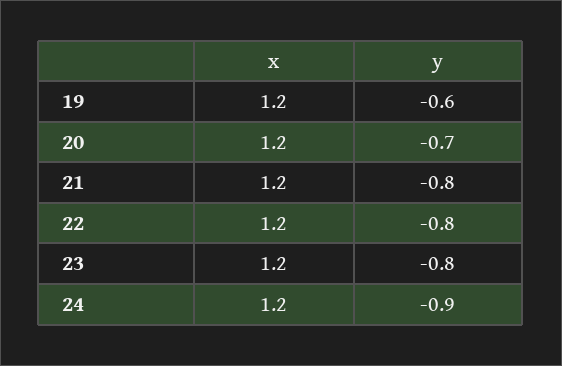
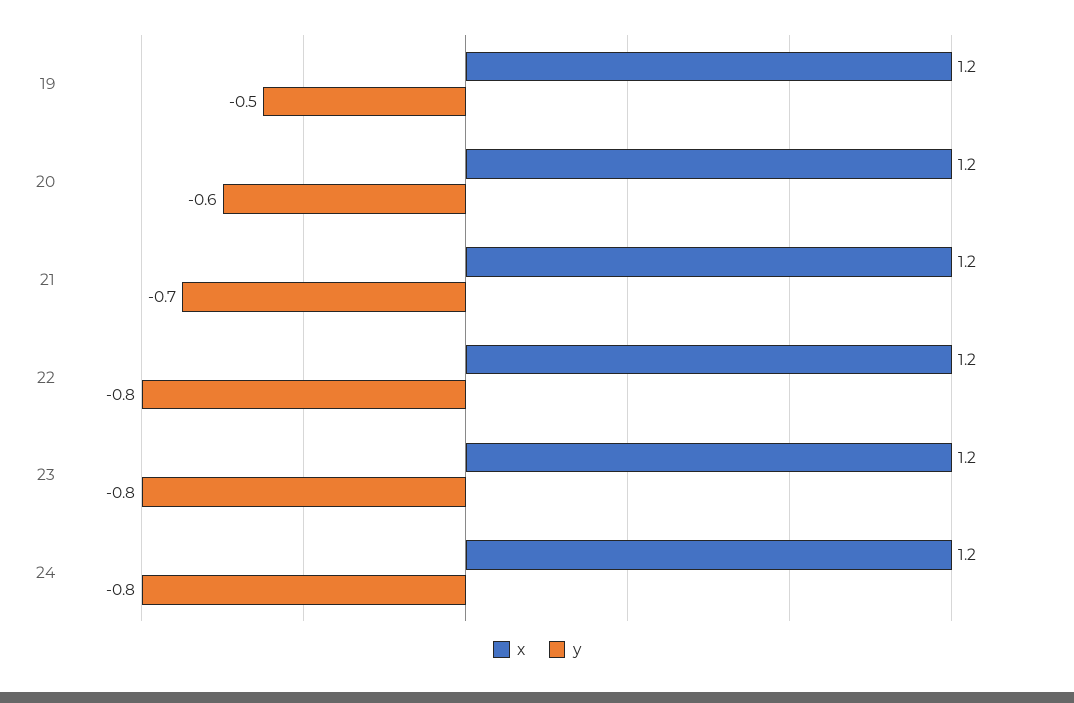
  {
    "x": {
      "19": 1.2,
      "20": 1.2,
      "21": 1.2,
      "22": 1.2,
      "23": 1.2,
      "24": 1.2
    },
    "y": {
-     "19": -0.6,
+     "19": -0.5,
-     "20": -0.7,
+     "20": -0.6,
-     "21": -0.8,
+     "21": -0.7,
      "22": -0.8,
      "23": -0.8,
-     "24": -0.9
+     "24": -0.8
    }
  }

